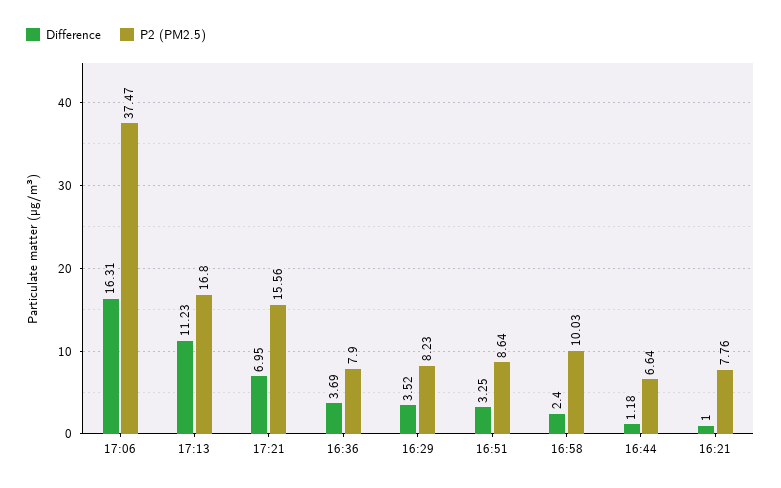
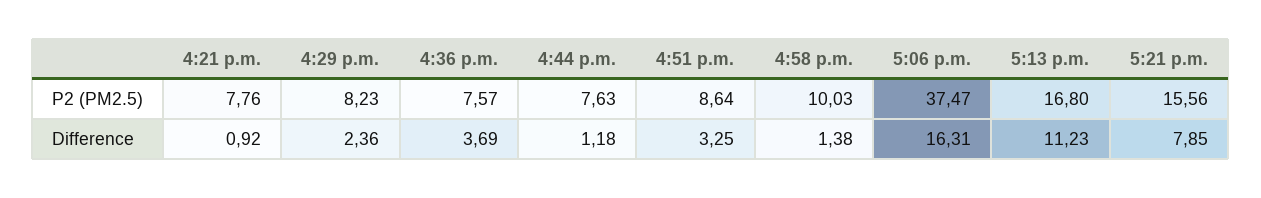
  {
    "Difference": {
      "17:06": 16.31,
      "17:13": 11.23,
-     "17:21": 6.95,
+     "17:21": 7.85,
      "16:36": 3.69,
-     "16:29": 3.52,
+     "16:29": 2.36,
      "16:51": 3.25,
-     "16:58": 2.4,
+     "16:58": 1.38,
      "16:44": 1.18,
-     "16:21": 1
+     "16:21": 0.92
    },
    "P2 (PM2.5)": {
      "17:06": 37.47,
      "17:13": 16.8,
      "17:21": 15.56,
-     "16:36": 7.9,
+     "16:36": 7.57,
      "16:29": 8.23,
      "16:51": 8.64,
      "16:58": 10.03,
-     "16:44": 6.64,
+     "16:44": 7.63,
      "16:21": 7.76
    }
  }

